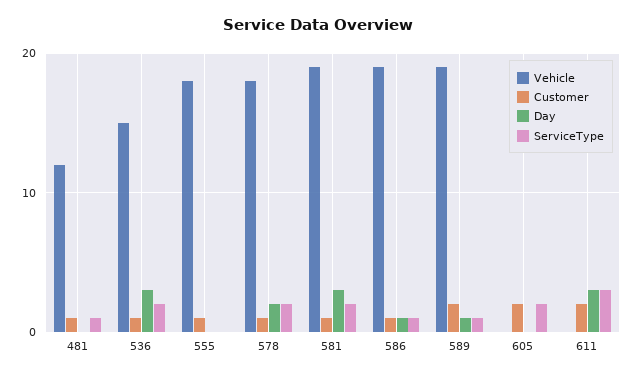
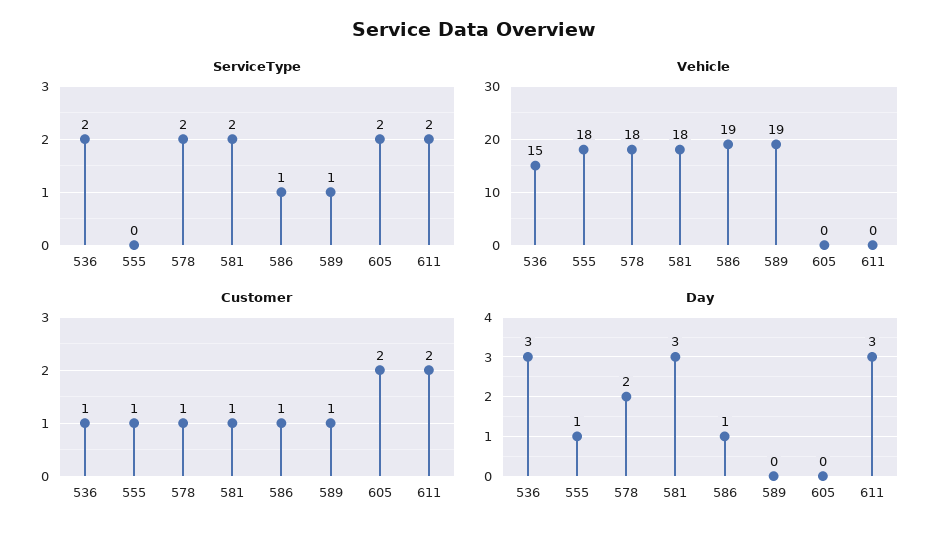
  {
    "Vehicle": {
-     "481": 12,
      "536": 15,
      "555": 18,
      "578": 18,
-     "581": 19,
+     "581": 18,
      "586": 19,
      "589": 19,
      "605": 0,
      "611": 0
    },
    "Customer": {
-     "481": 1,
      "536": 1,
      "555": 1,
      "578": 1,
      "581": 1,
      "586": 1,
-     "589": 2,
+     "589": 1,
      "605": 2,
      "611": 2
    },
    "Day": {
-     "481": 0,
      "536": 3,
-     "555": 0,
+     "555": 1,
      "578": 2,
      "581": 3,
      "586": 1,
-     "589": 1,
+     "589": 0,
      "605": 0,
      "611": 3
    },
    "ServiceType": {
-     "481": 1,
      "536": 2,
      "555": 0,
      "578": 2,
      "581": 2,
      "586": 1,
      "589": 1,
      "605": 2,
-     "611": 3
+     "611": 2
    }
  }

